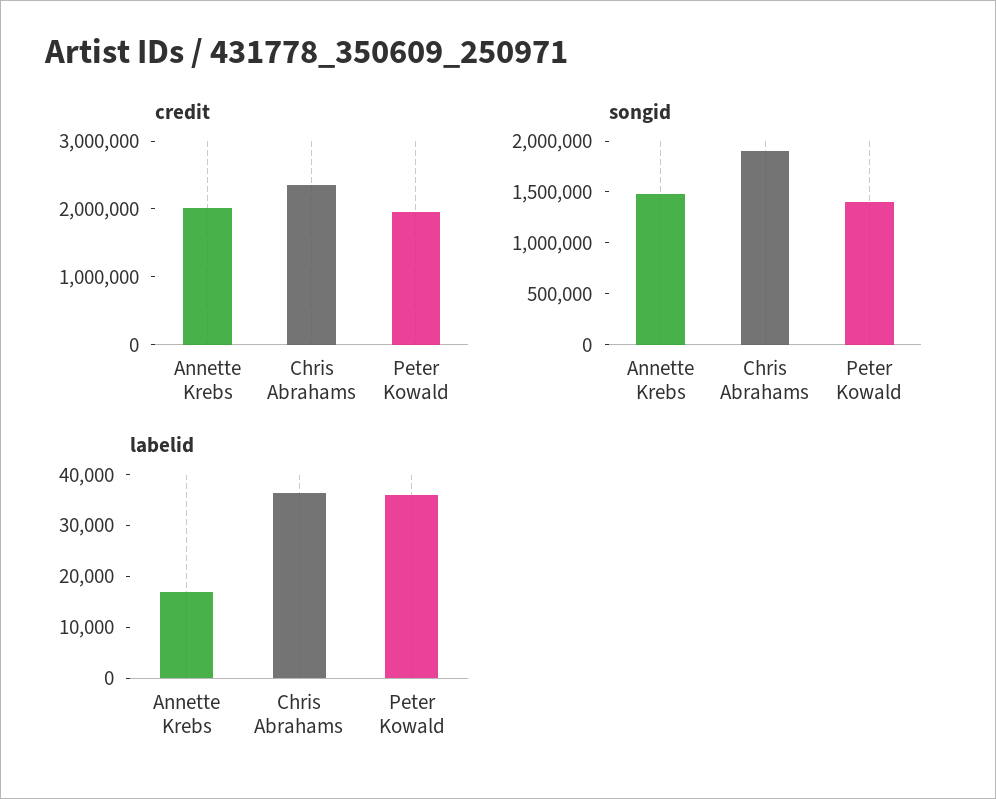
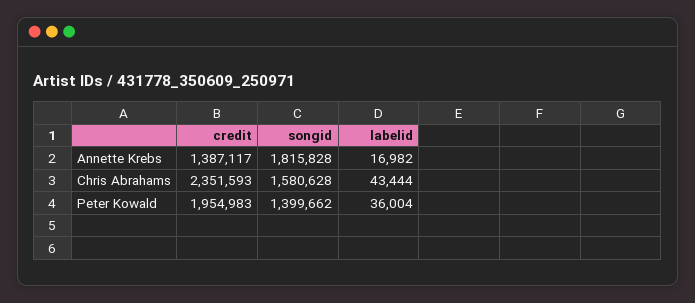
  {
    "credit": {
-     "Annette Krebs": 2000000,
+     "Annette Krebs": 1387117,
      "Chris Abrahams": 2351593,
      "Peter Kowald": 1954983
    },
    "songid": {
-     "Annette Krebs": 1500000,
+     "Annette Krebs": 1815828,
-     "Chris Abrahams": 1900000,
+     "Chris Abrahams": 1580628,
      "Peter Kowald": 1399662
    },
    "labelid": {
      "Annette Krebs": 16982,
-     "Chris Abrahams": 36000,
+     "Chris Abrahams": 43444,
      "Peter Kowald": 36004
    }
  }

